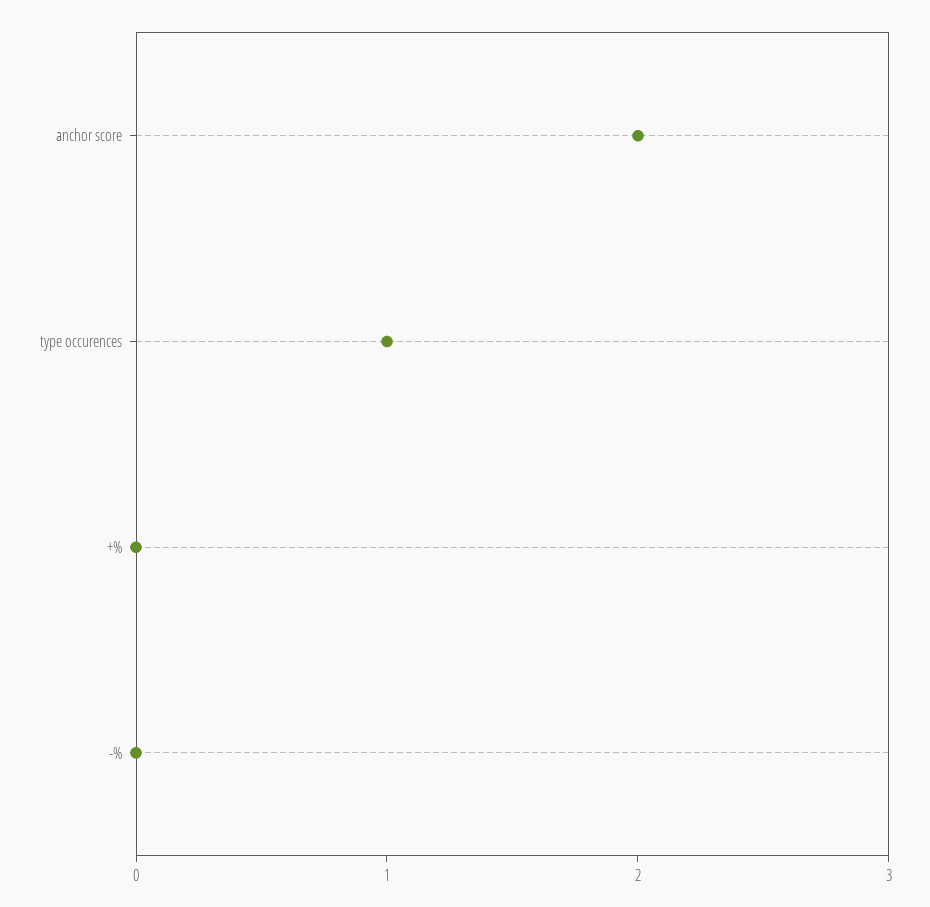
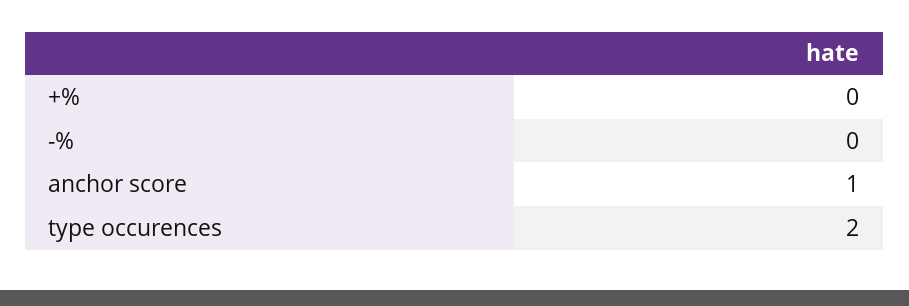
  {
-   "anchor score": 2,
+   "anchor score": 1,
-   "type occurences": 1,
+   "type occurences": 2,
    "+%": 0,
    "-%": 0
  }

